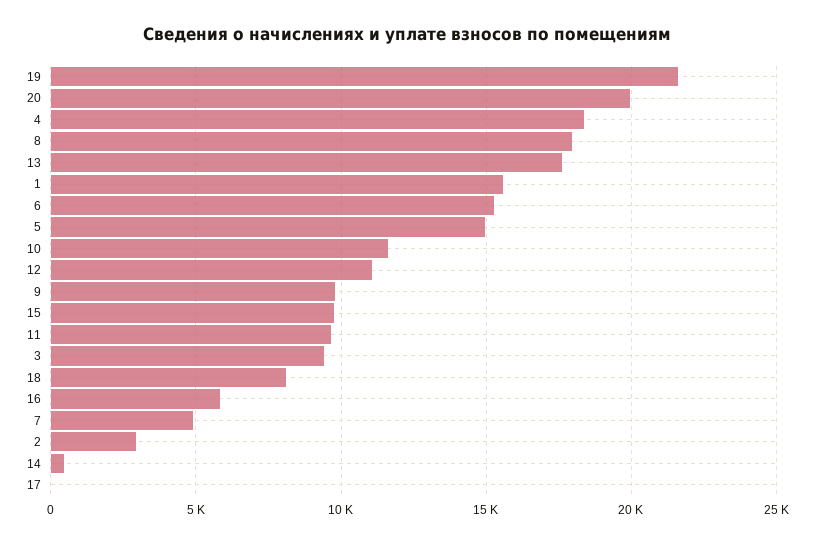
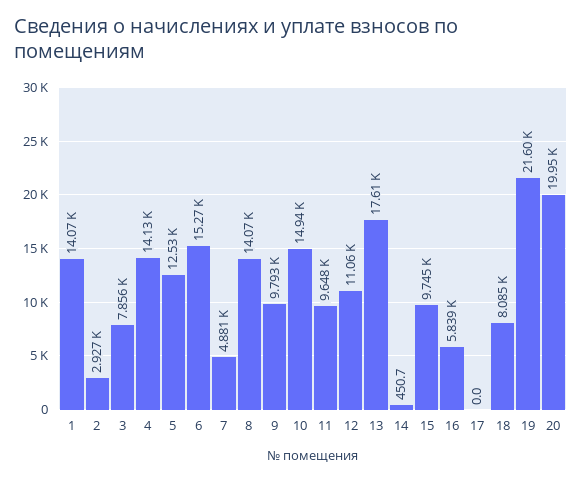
  {
    "19": 21600,
    "20": 19950,
-   "4": 18500,
+   "4": 14130,
-   "8": 18000,
+   "8": 14070,
    "13": 17610,
-   "1": 15500,
+   "1": 14070,
    "6": 15270,
-   "5": 15000,
+   "5": 12530,
-   "10": 11500,
+   "10": 14940,
    "12": 11060,
    "9": 9793,
    "15": 9745,
    "11": 9648,
-   "3": 9500,
+   "3": 7856,
    "18": 8085,
    "16": 5839,
    "7": 4881,
    "2": 2927,
    "14": 450.7,
    "17": 0
  }

